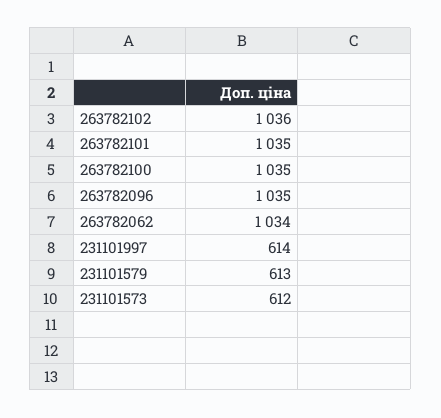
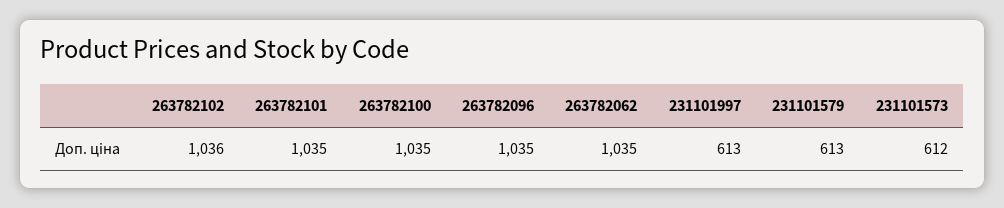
  {
    "263782102": 1036,
    "263782101": 1035,
    "263782100": 1035,
    "263782096": 1035,
-   "263782062": 1034,
+   "263782062": 1035,
-   "231101997": 614,
+   "231101997": 613,
    "231101579": 613,
    "231101573": 612
  }

